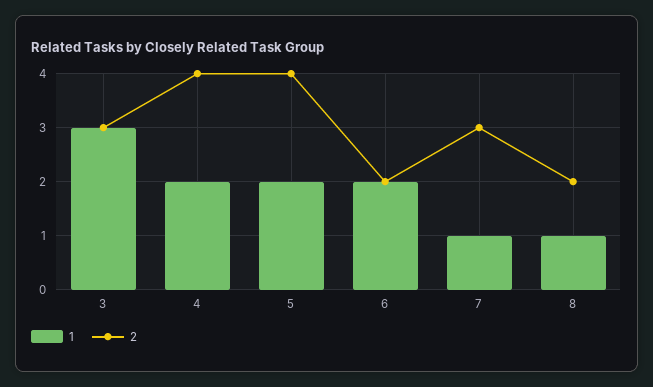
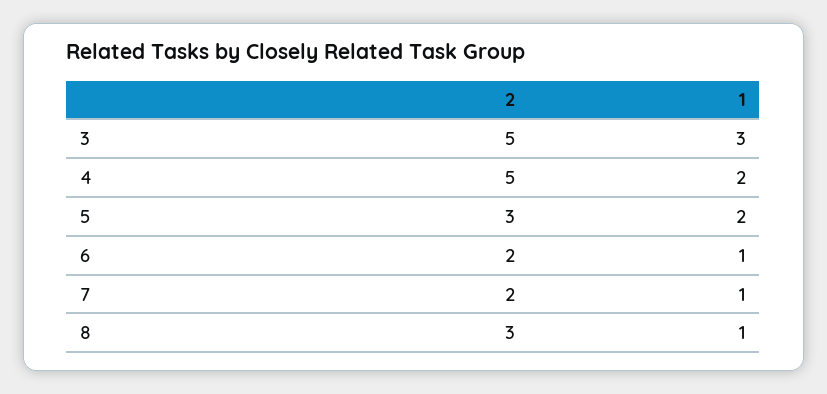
  {
    "1": {
      "3": 3,
      "4": 2,
      "5": 2,
-     "6": 2,
+     "6": 1,
      "7": 1,
      "8": 1
    },
    "2": {
-     "3": 3,
+     "3": 5,
-     "4": 4,
+     "4": 5,
-     "5": 4,
+     "5": 3,
      "6": 2,
-     "7": 3,
+     "7": 2,
-     "8": 2
+     "8": 3
    }
  }

